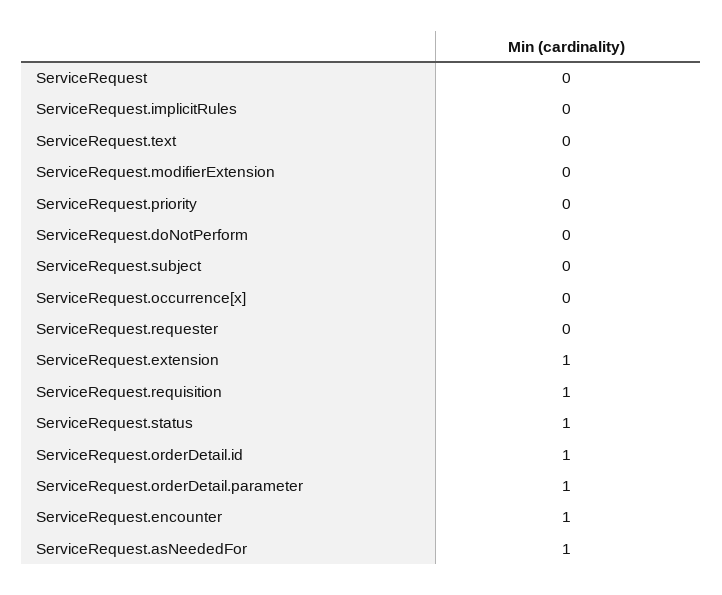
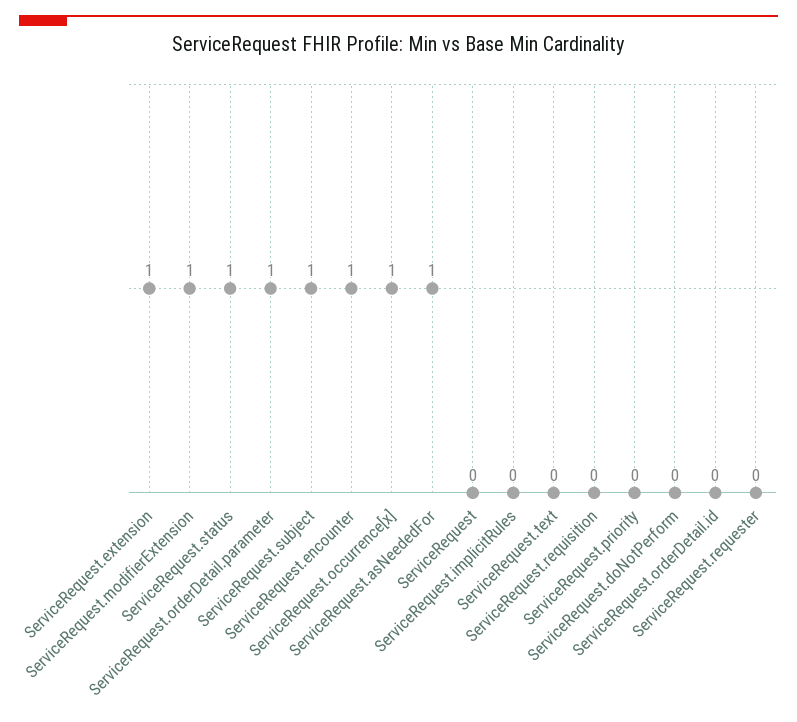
  {
    "ServiceRequest": 0,
    "ServiceRequest.implicitRules": 0,
    "ServiceRequest.text": 0,
-   "ServiceRequest.modifierExtension": 0,
+   "ServiceRequest.modifierExtension": 1,
    "ServiceRequest.priority": 0,
    "ServiceRequest.doNotPerform": 0,
-   "ServiceRequest.subject": 0,
+   "ServiceRequest.subject": 1,
-   "ServiceRequest.occurrence[x]": 0,
+   "ServiceRequest.occurrence[x]": 1,
    "ServiceRequest.requester": 0,
    "ServiceRequest.extension": 1,
-   "ServiceRequest.requisition": 1,
+   "ServiceRequest.requisition": 0,
    "ServiceRequest.status": 1,
-   "ServiceRequest.orderDetail.id": 1,
+   "ServiceRequest.orderDetail.id": 0,
    "ServiceRequest.orderDetail.parameter": 1,
    "ServiceRequest.encounter": 1,
    "ServiceRequest.asNeededFor": 1
  }

